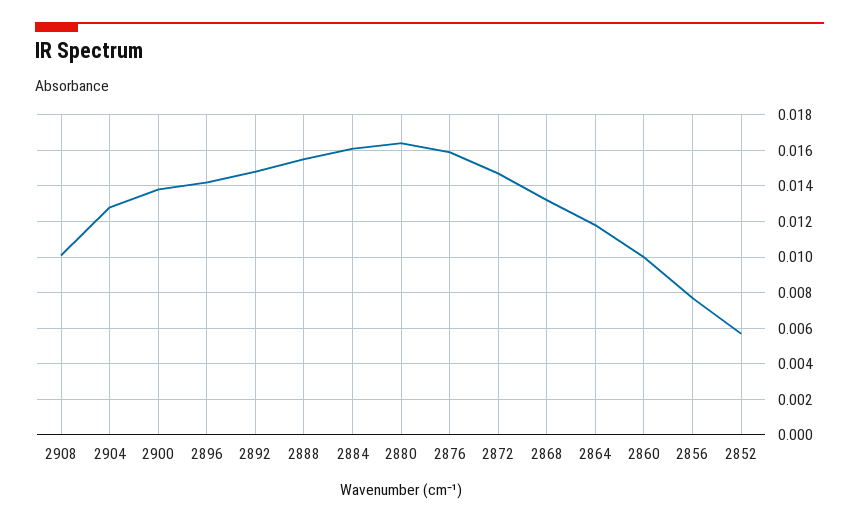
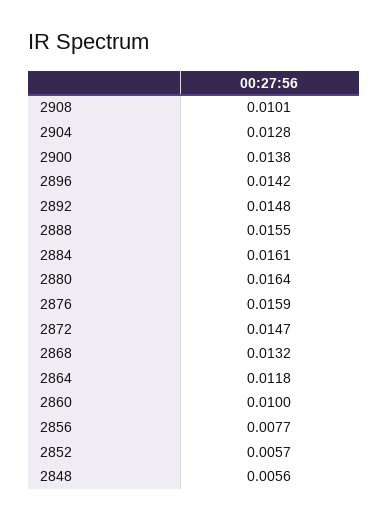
  {
    "2908": 0.0101,
    "2904": 0.0128,
    "2900": 0.0138,
    "2896": 0.0142,
    "2892": 0.0148,
    "2888": 0.0155,
    "2884": 0.0161,
    "2880": 0.0164,
    "2876": 0.0159,
    "2872": 0.0147,
    "2868": 0.0132,
    "2864": 0.0118,
    "2860": 0.01,
    "2856": 0.0077,
-   "2852": 0.0057
+   "2852": 0.0057,
+   "2848": 0.0056
  }

